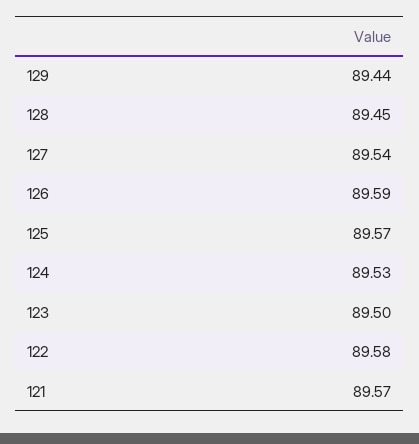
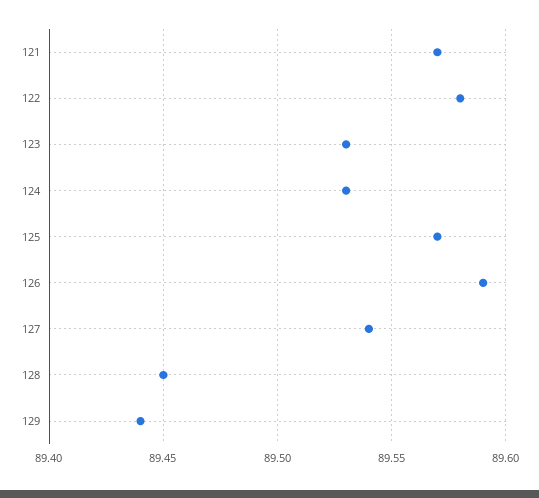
  {
    "129": 89.44,
    "128": 89.45,
    "127": 89.54,
    "126": 89.59,
    "125": 89.57,
    "124": 89.53,
-   "123": 89.5,
+   "123": 89.53,
    "122": 89.58,
    "121": 89.57
  }

